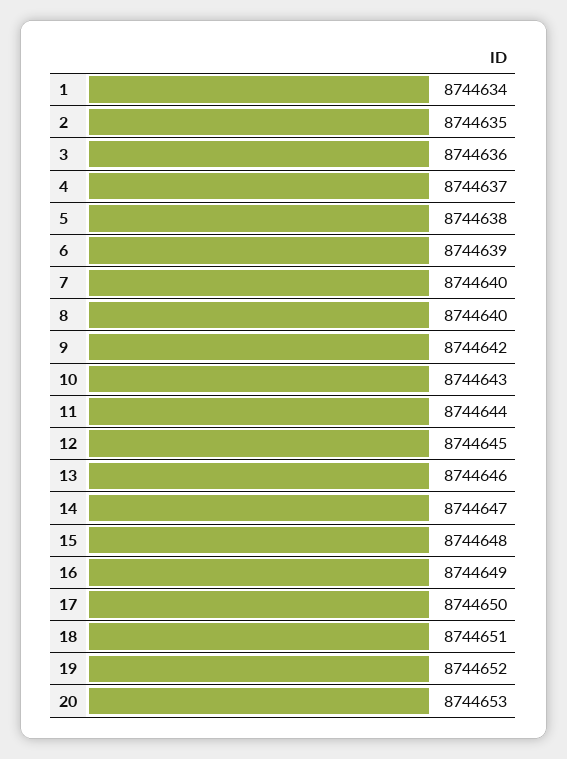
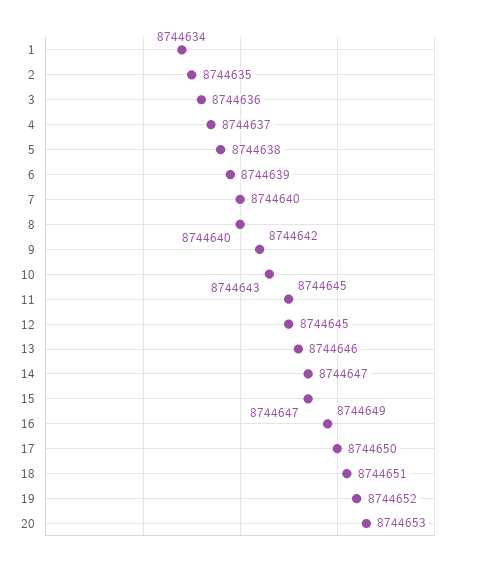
  {
    "1": 8744634,
    "2": 8744635,
    "3": 8744636,
    "4": 8744637,
    "5": 8744638,
    "6": 8744639,
    "7": 8744640,
    "8": 8744640,
    "9": 8744642,
    "10": 8744643,
-   "11": 8744644,
+   "11": 8744645,
    "12": 8744645,
    "13": 8744646,
    "14": 8744647,
-   "15": 8744648,
+   "15": 8744647,
    "16": 8744649,
    "17": 8744650,
    "18": 8744651,
    "19": 8744652,
    "20": 8744653
  }

